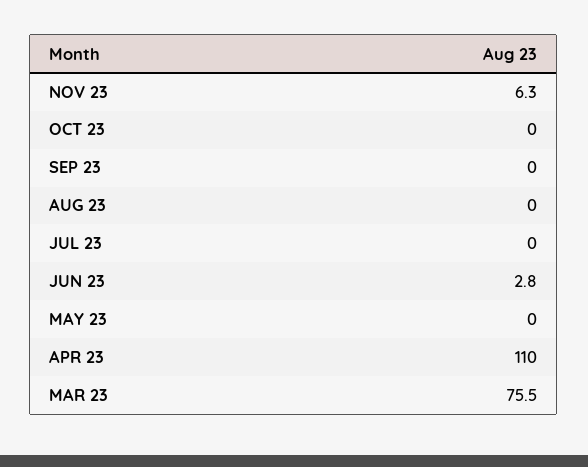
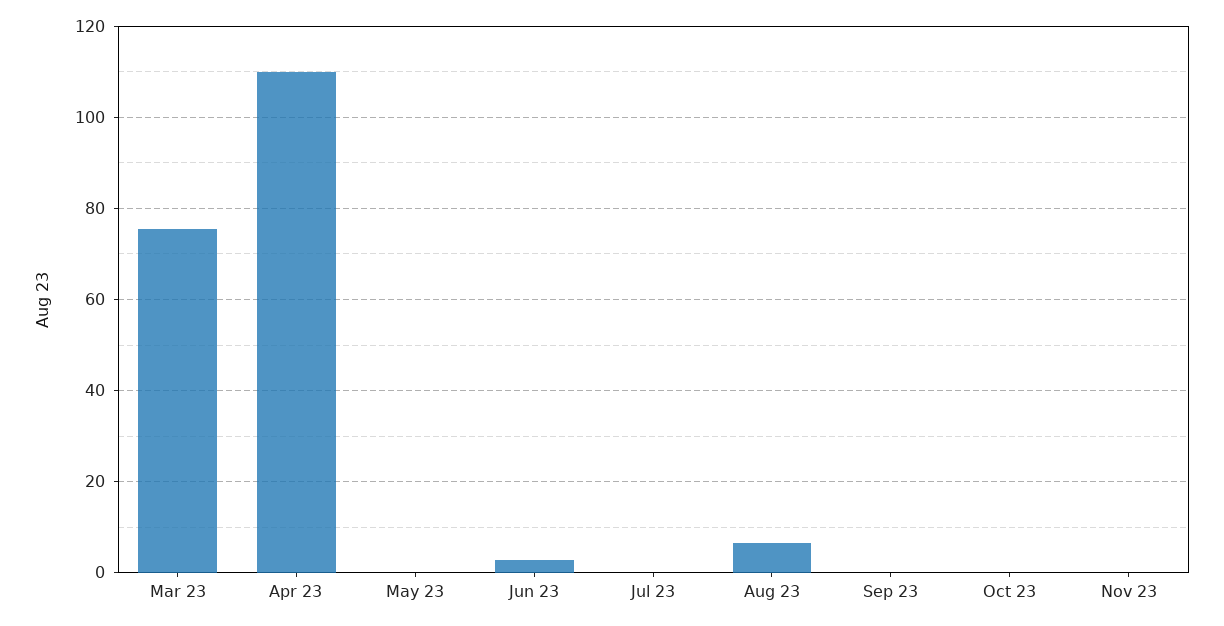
  {
-   "NOV 23": 6.3,
+   "NOV 23": 0,
    "OCT 23": 0,
    "SEP 23": 0,
-   "AUG 23": 0,
+   "AUG 23": 6,
    "JUL 23": 0,
    "JUN 23": 2.8,
    "MAY 23": 0,
    "APR 23": 110,
    "MAR 23": 75.5
  }

